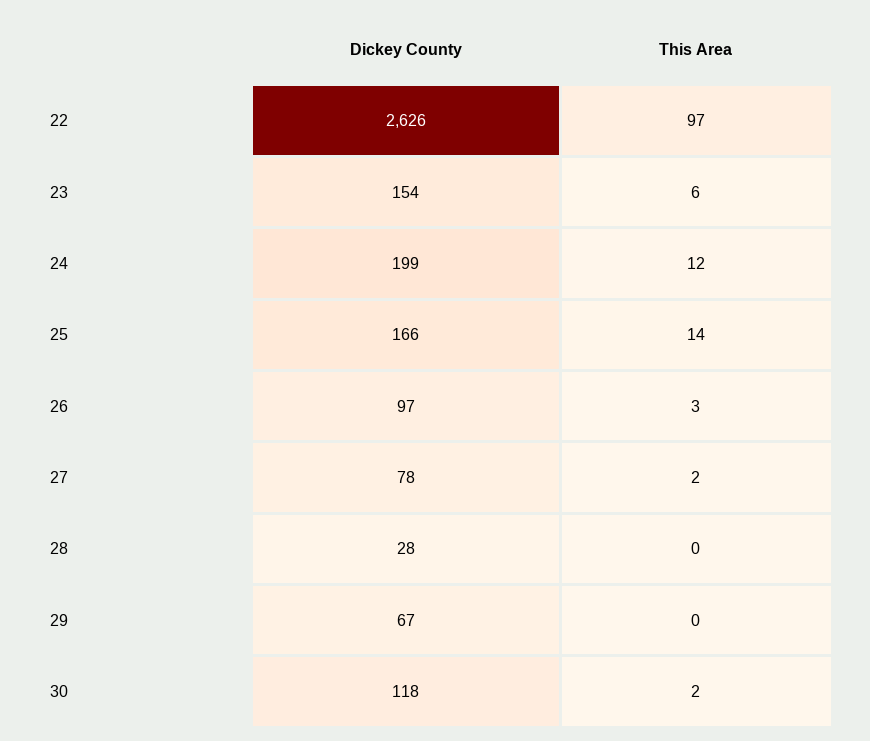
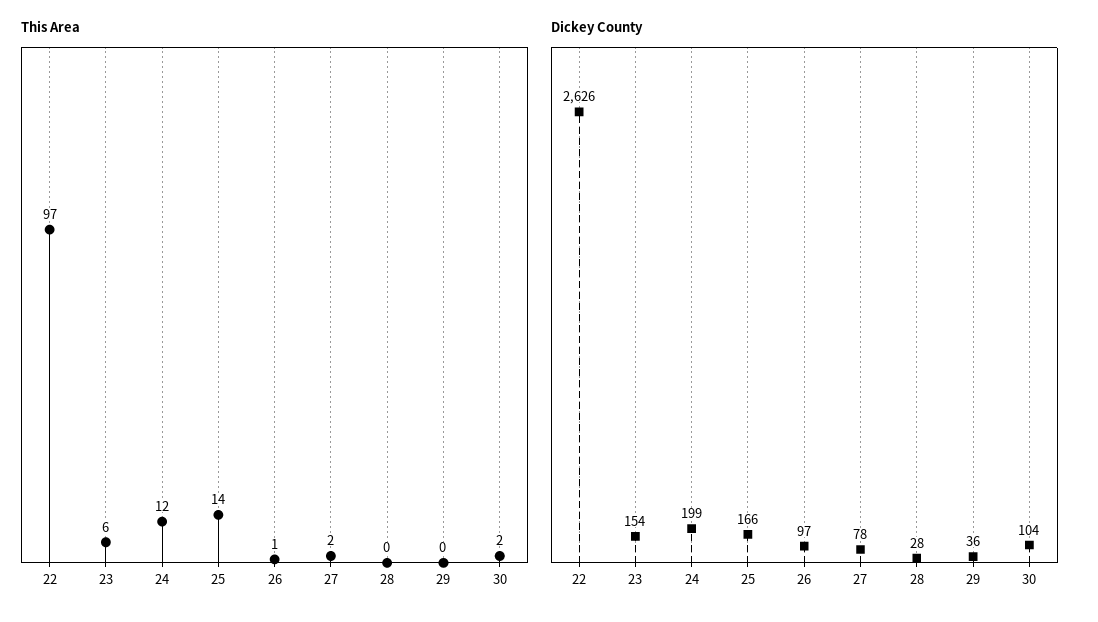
  {
    "Dickey County": {
      "22": 2626,
      "23": 154,
      "24": 199,
      "25": 166,
      "26": 97,
      "27": 78,
      "28": 28,
-     "29": 67,
+     "29": 36,
-     "30": 118
+     "30": 104
    },
    "This Area": {
      "22": 97,
      "23": 6,
      "24": 12,
      "25": 14,
-     "26": 3,
+     "26": 1,
      "27": 2,
      "28": 0,
      "29": 0,
      "30": 2
    }
  }

